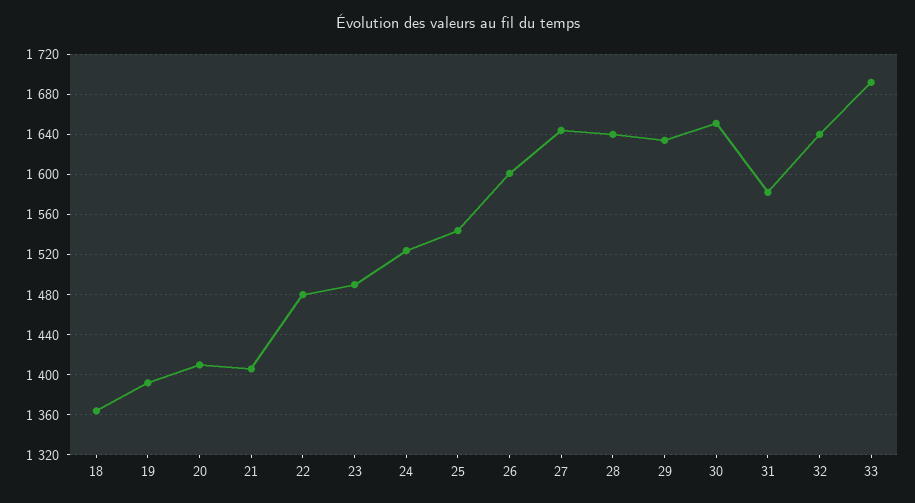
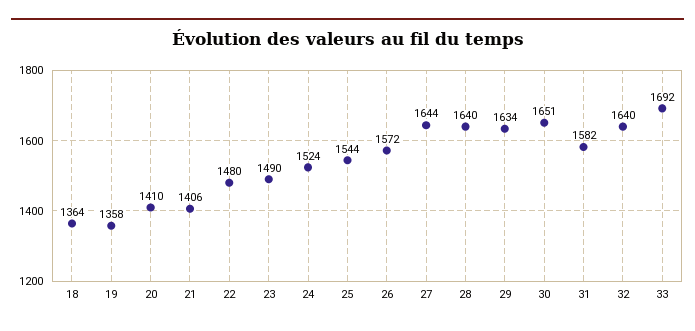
  {
    "18": 1364,
-   "19": 1390,
+   "19": 1358,
    "20": 1410,
    "21": 1406,
    "22": 1480,
    "23": 1490,
    "24": 1524,
    "25": 1544,
-   "26": 1600,
+   "26": 1572,
    "27": 1644,
    "28": 1640,
    "29": 1634,
    "30": 1651,
    "31": 1582,
    "32": 1640,
    "33": 1692
  }

